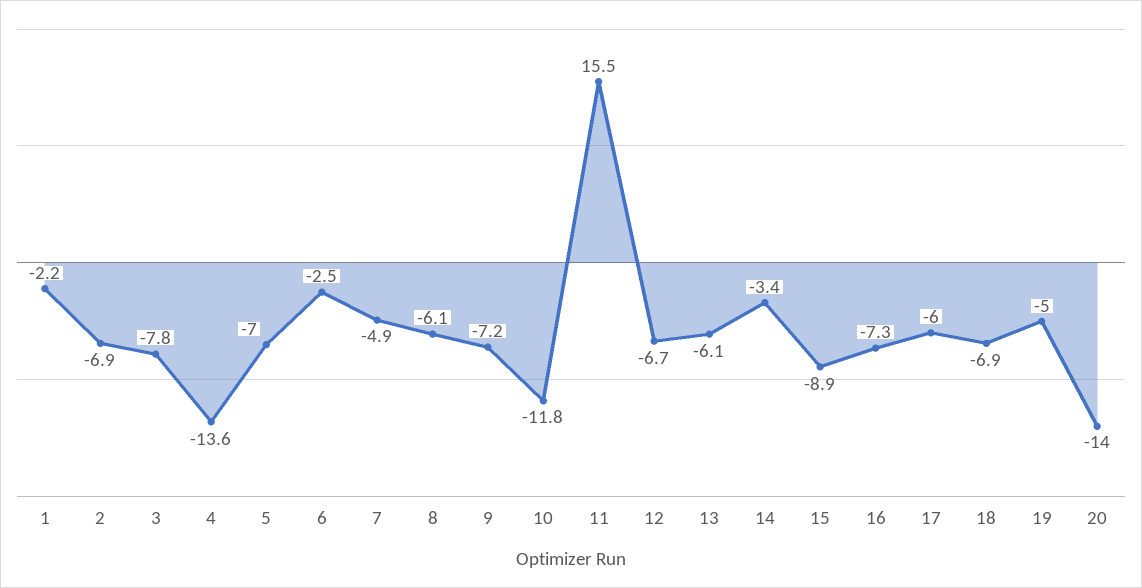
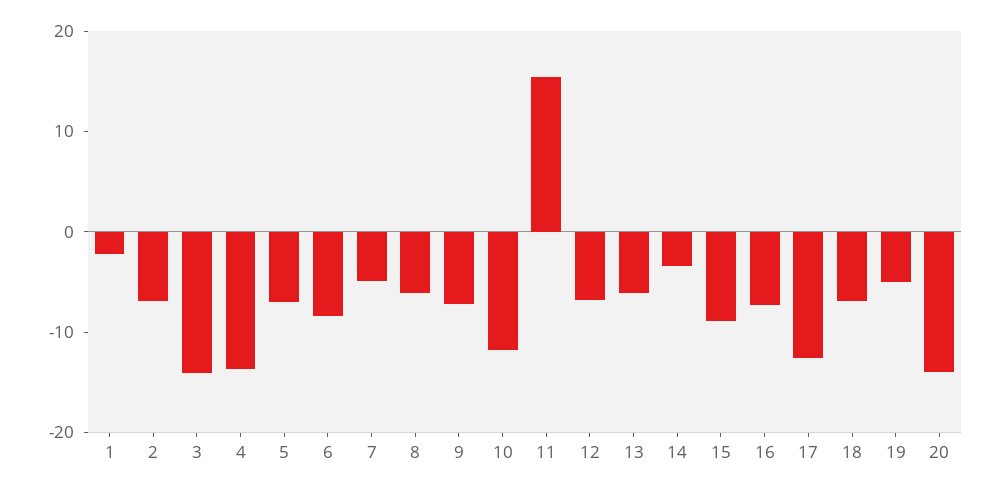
  {
    "1": -2.2,
    "2": -6.9,
-   "3": -7.8,
+   "3": -14,
    "4": -13.6,
    "5": -7,
-   "6": -2.5,
+   "6": -8,
    "7": -4.9,
    "8": -6.1,
    "9": -7.2,
    "10": -11.8,
    "11": 15.5,
    "12": -6.7,
    "13": -6.1,
    "14": -3.4,
    "15": -8.9,
    "16": -7.3,
-   "17": -6,
+   "17": -12,
    "18": -6.9,
    "19": -5,
    "20": -14
  }

